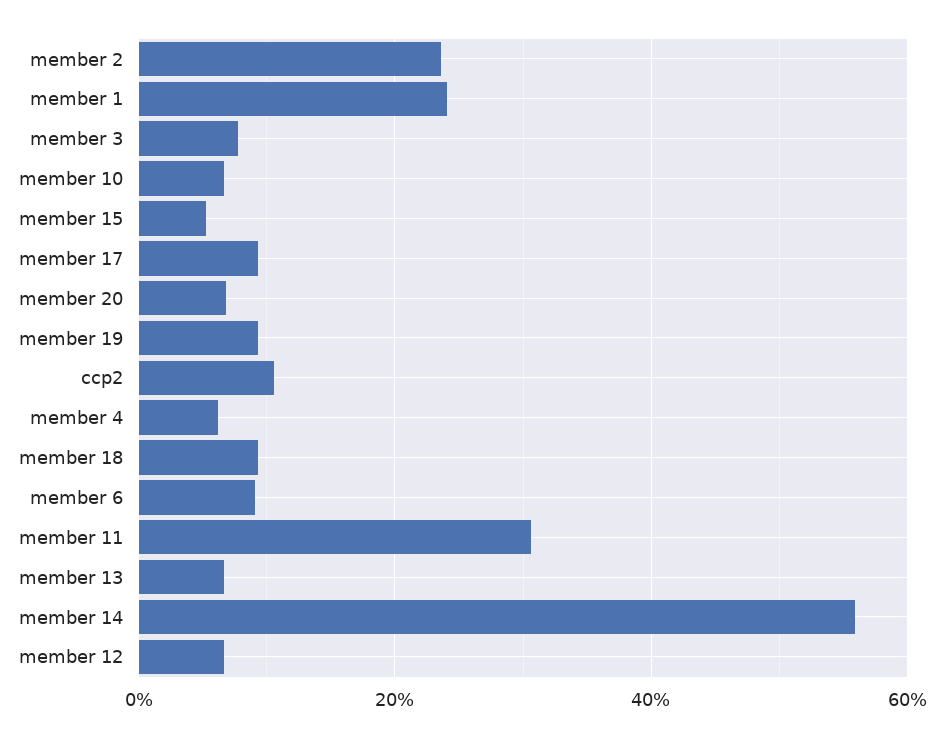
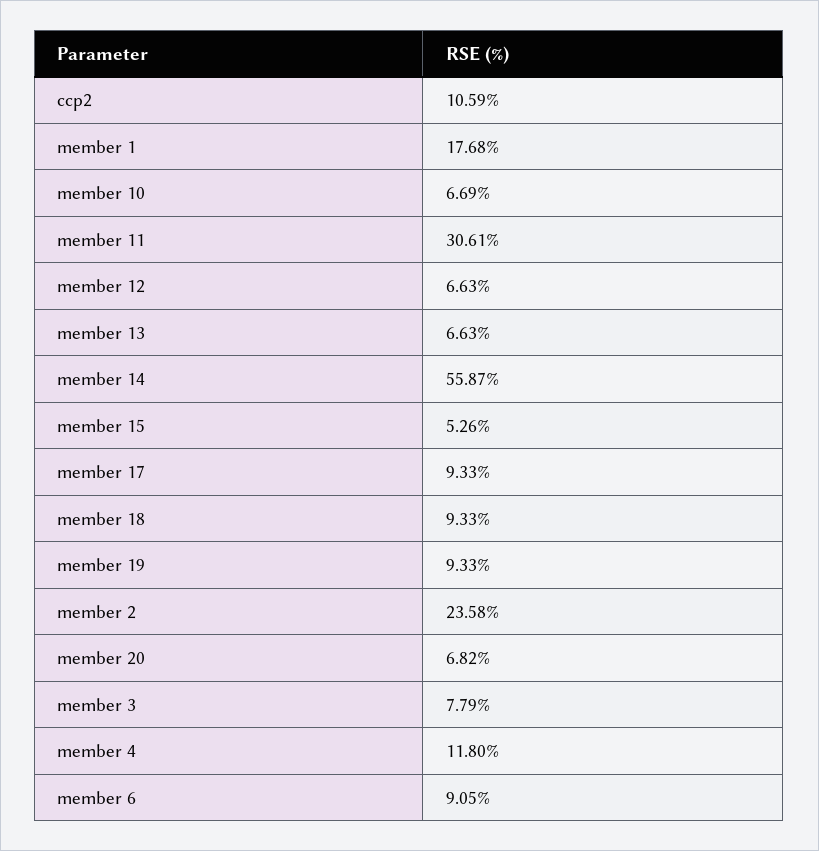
  {
    "member 2": 23.58,
-   "member 1": 24,
+   "member 1": 17.68,
    "member 3": 7.79,
    "member 10": 6.69,
    "member 15": 5.26,
    "member 17": 9.33,
    "member 20": 6.82,
    "member 19": 9.33,
    "ccp2": 10.59,
-   "member 4": 6,
+   "member 4": 11.8,
    "member 18": 9.33,
    "member 6": 9.05,
    "member 11": 30.61,
    "member 13": 6.63,
    "member 14": 55.87,
    "member 12": 6.63
  }

